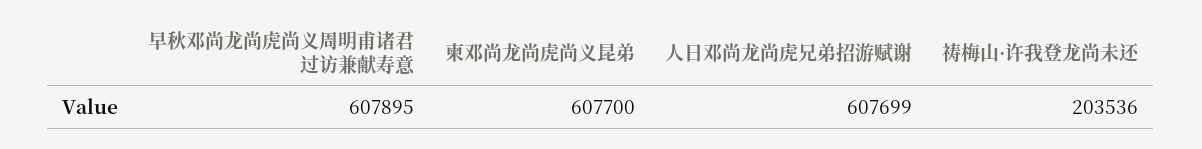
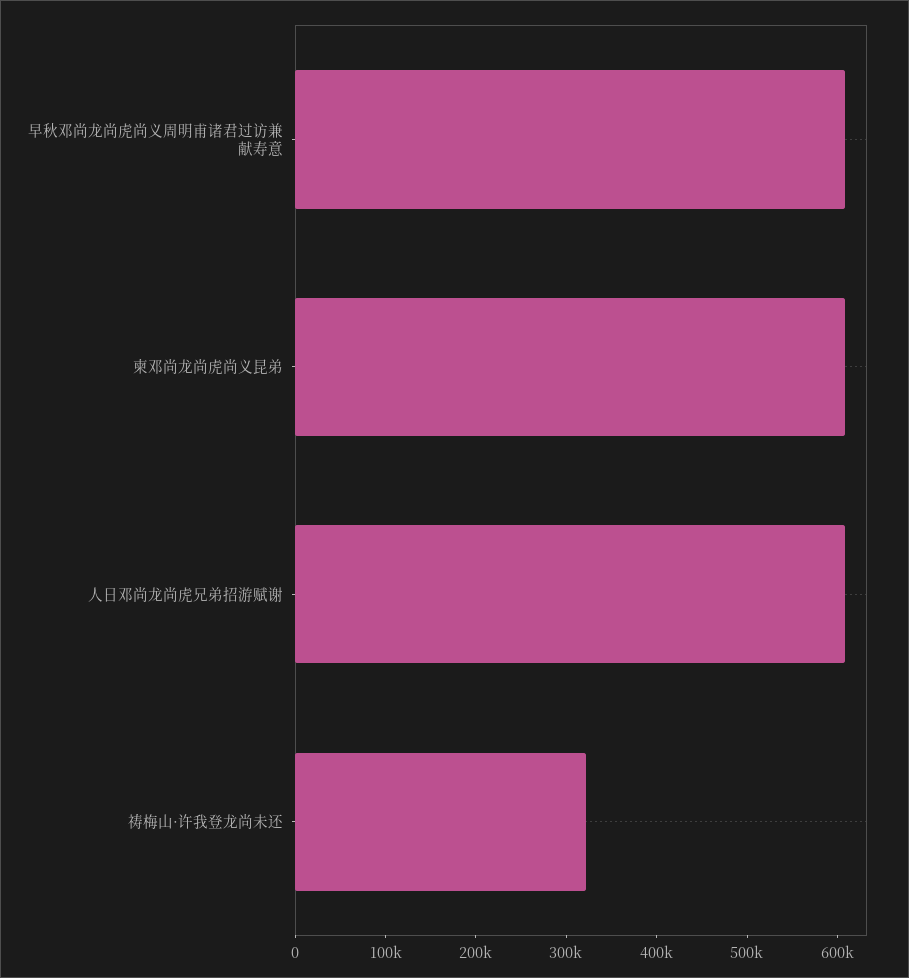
  {
    "早秋邓尚龙尚虎尚义周明甫诸君过访兼献寿意": 607895,
    "柬邓尚龙尚虎尚义昆弟": 607700,
    "人日邓尚龙尚虎兄弟招游赋谢": 607699,
-   "祷梅山·许我登龙尚未还": 203536
+   "祷梅山·许我登龙尚未还": 320000
  }

